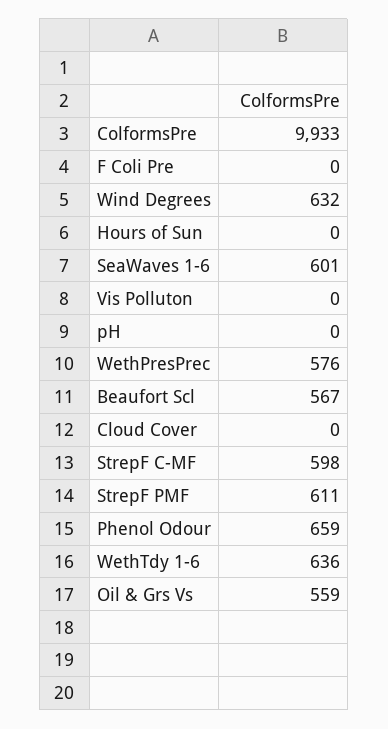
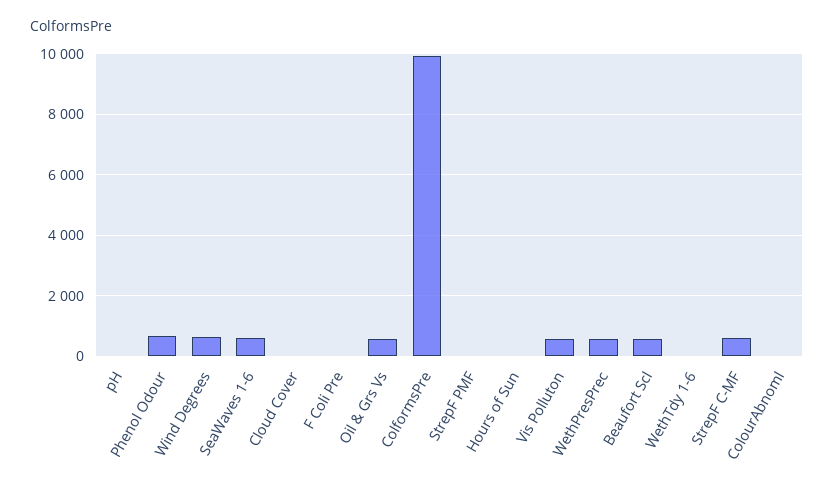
  {
    "ColformsPre": 9933,
    "F Coli Pre": 0,
    "Wind Degrees": 632,
    "Hours of Sun": 0,
    "SeaWaves 1-6": 601,
-   "Vis Polluton": 0,
+   "Vis Polluton": 600,
    "pH": 0,
    "WethPresPrec": 576,
    "Beaufort Scl": 567,
    "Cloud Cover": 0,
    "StrepF C-MF": 598,
-   "StrepF PMF": 611,
+   "StrepF PMF": 0,
    "Phenol Odour": 659,
-   "WethTdy 1-6": 636,
+   "WethTdy 1-6": 0,
-   "Oil & Grs Vs": 559
+   "Oil & Grs Vs": 559,
+   "ColourAbnoml": 0
  }

